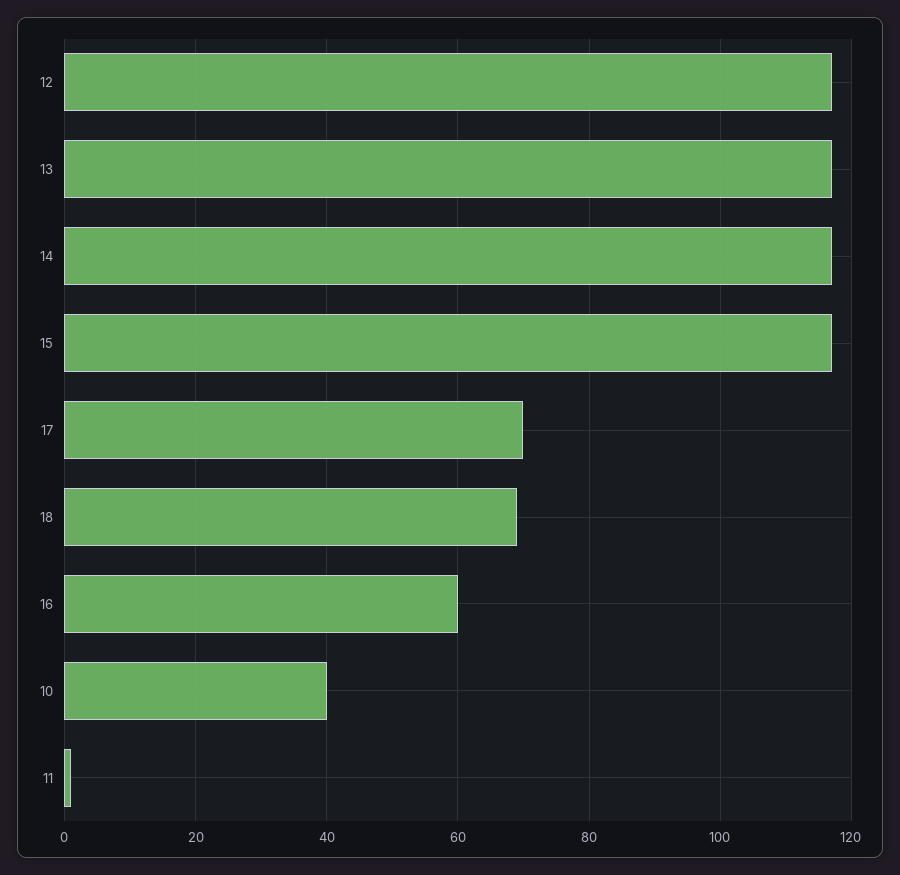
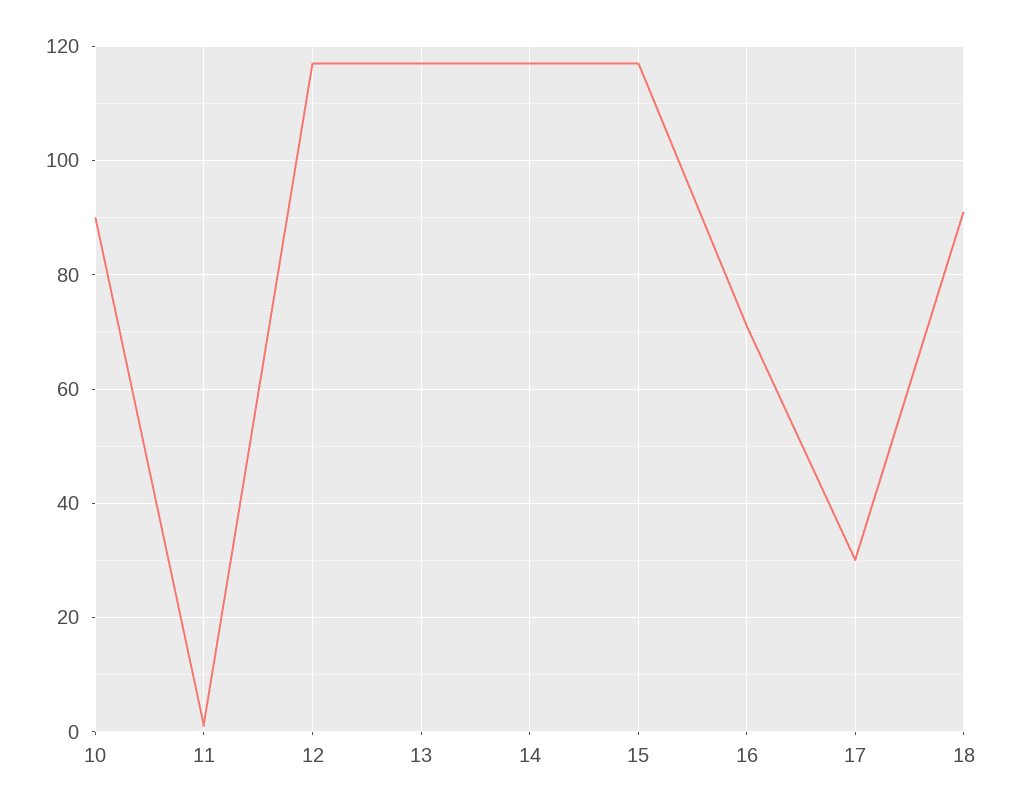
  {
    "12": 115,
    "13": 115,
    "14": 115,
    "15": 115,
-   "17": 70,
+   "17": 30,
-   "18": 70,
+   "18": 90,
-   "16": 60,
+   "16": 70,
-   "10": 40,
+   "10": 90,
    "11": 0
  }

